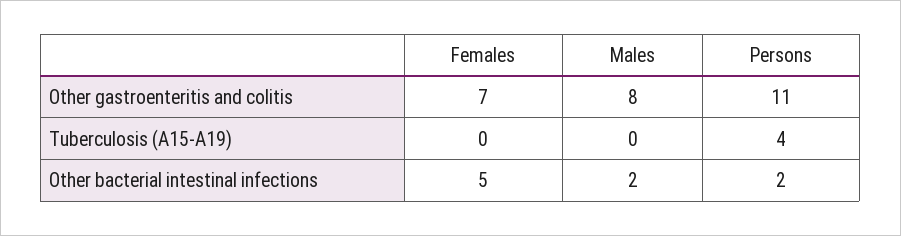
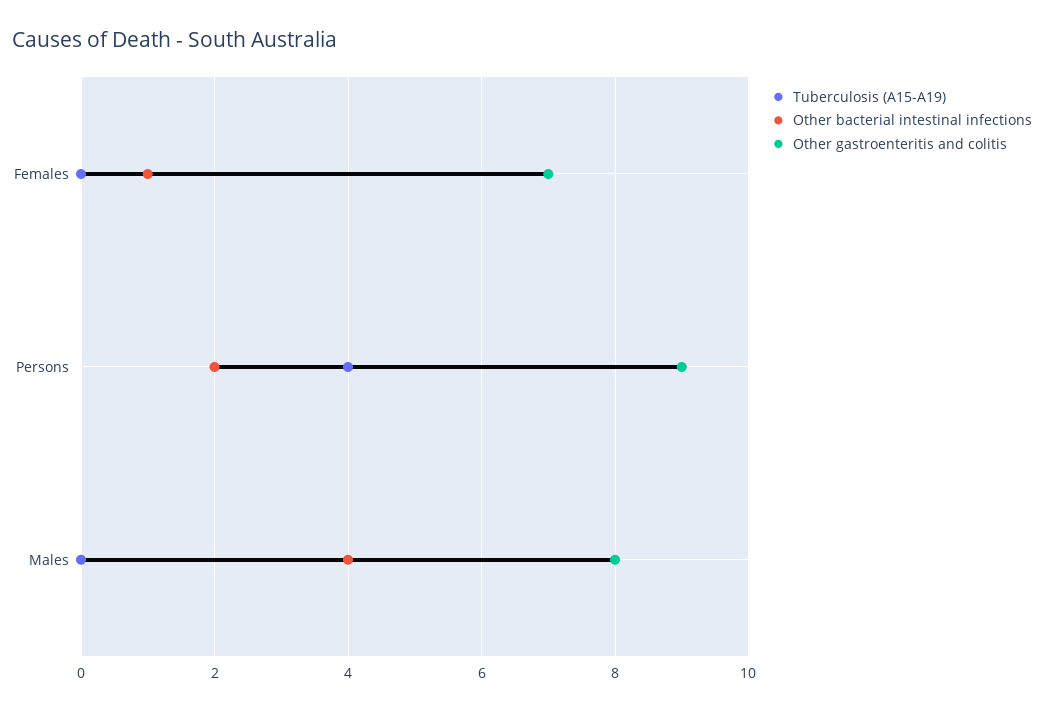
  {
    "Other gastroenteritis and colitis": {
      "Females": 7,
      "Males": 8,
-     "Persons": 11
+     "Persons": 9
    },
    "Tuberculosis (A15-A19)": {
      "Females": 0,
      "Males": 0,
      "Persons": 4
    },
    "Other bacterial intestinal infections": {
-     "Females": 5,
+     "Females": 1,
-     "Males": 2,
+     "Males": 4,
      "Persons": 2
    }
  }

